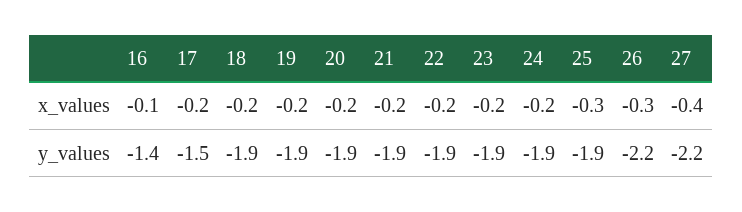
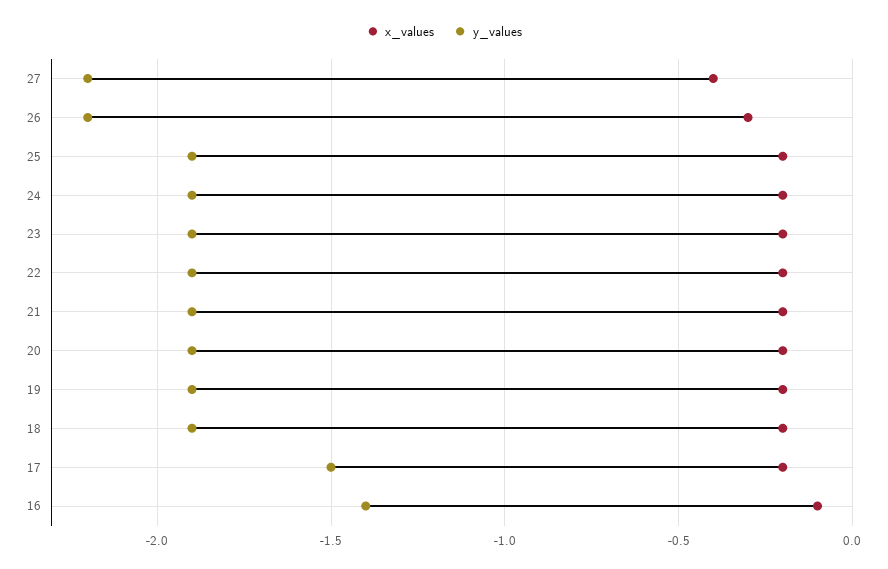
  {
    "x_values": {
      "16": -0.1,
      "17": -0.2,
      "18": -0.2,
      "19": -0.2,
      "20": -0.2,
      "21": -0.2,
      "22": -0.2,
      "23": -0.2,
      "24": -0.2,
-     "25": -0.3,
+     "25": -0.2,
      "26": -0.3,
      "27": -0.4
    },
    "y_values": {
      "16": -1.4,
      "17": -1.5,
      "18": -1.9,
      "19": -1.9,
      "20": -1.9,
      "21": -1.9,
      "22": -1.9,
      "23": -1.9,
      "24": -1.9,
      "25": -1.9,
      "26": -2.2,
      "27": -2.2
    }
  }

